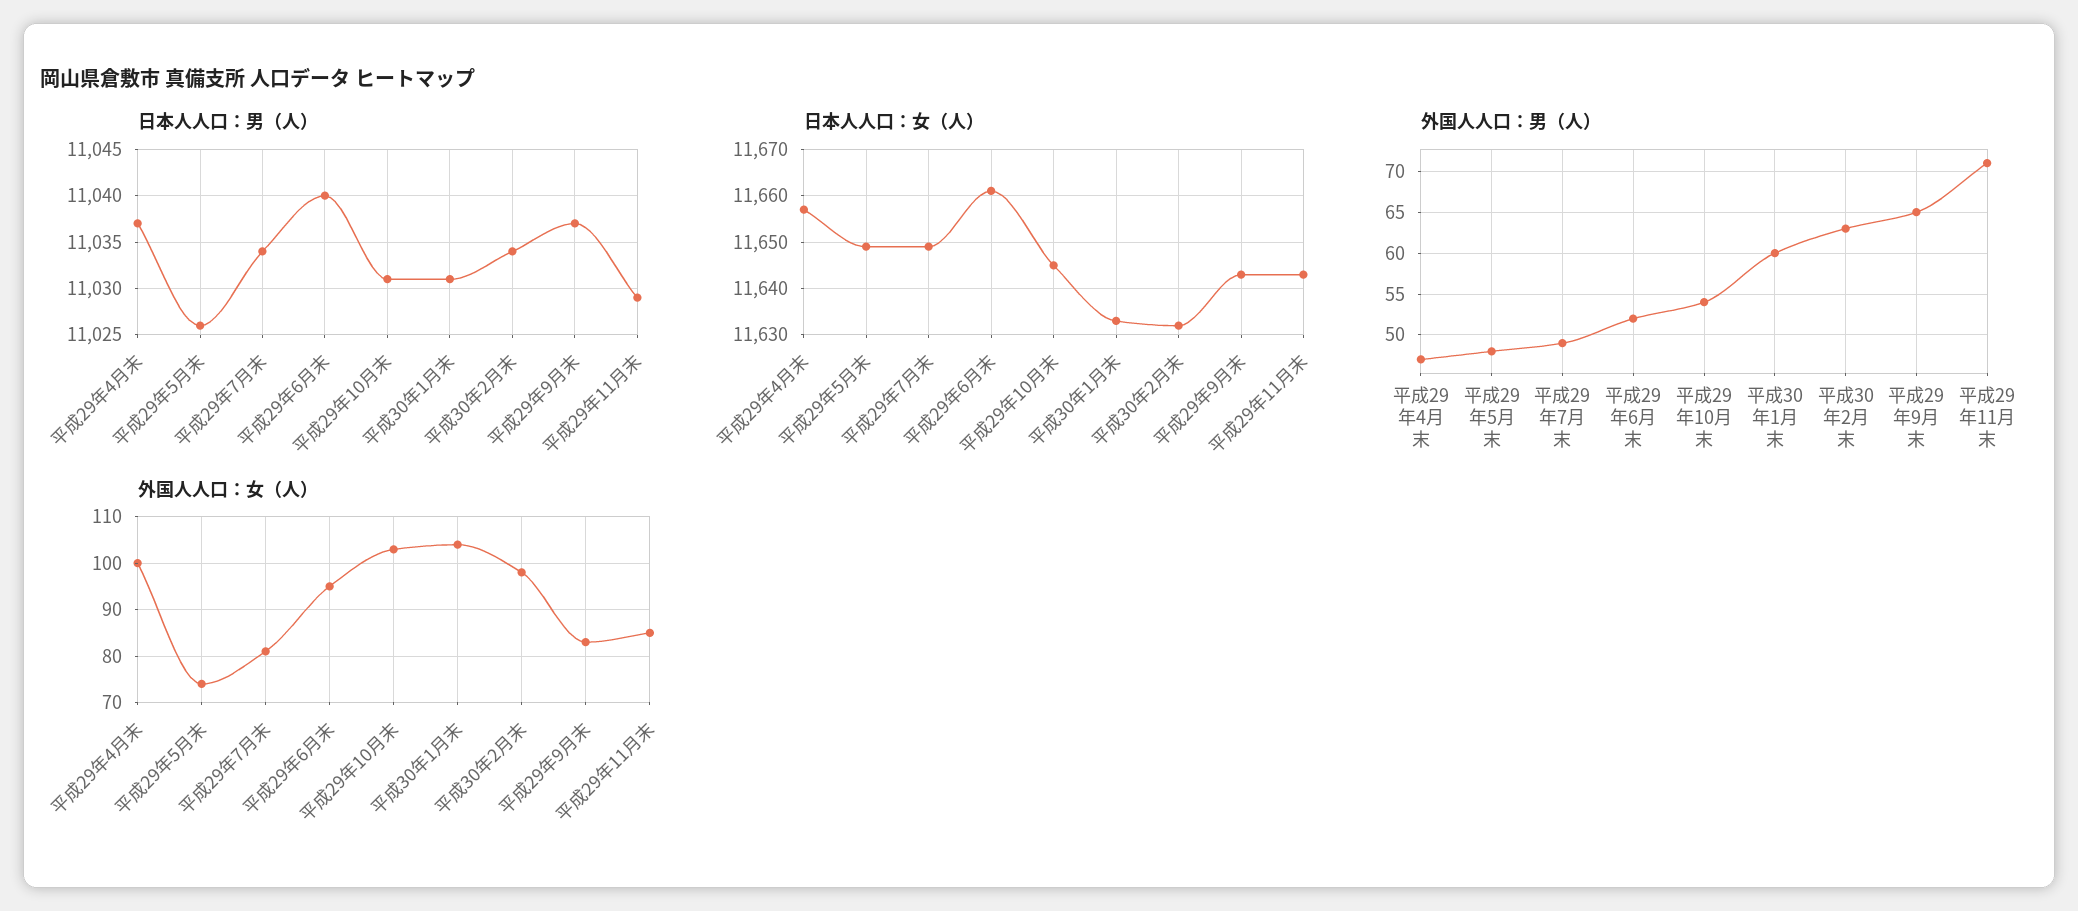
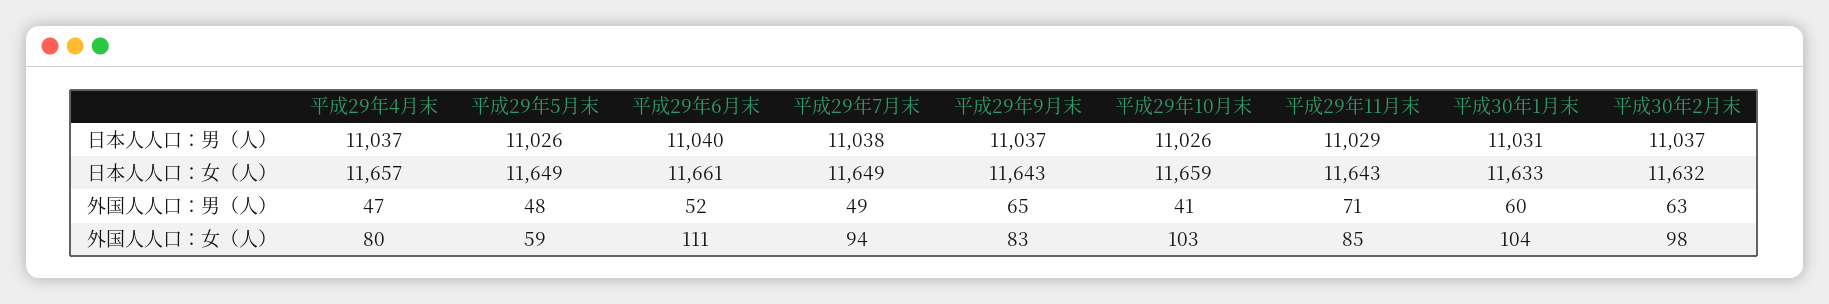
  {
    "日本人人口：男（人）": {
      "平成29年4月末": 11037,
      "平成29年5月末": 11026,
-     "平成29年7月末": 11034,
+     "平成29年7月末": 11038,
      "平成29年6月末": 11040,
-     "平成29年10月末": 11031,
+     "平成29年10月末": 11026,
      "平成30年1月末": 11031,
-     "平成30年2月末": 11034,
+     "平成30年2月末": 11037,
      "平成29年9月末": 11037,
      "平成29年11月末": 11029
    },
    "日本人人口：女（人）": {
      "平成29年4月末": 11657,
      "平成29年5月末": 11649,
      "平成29年7月末": 11649,
      "平成29年6月末": 11661,
-     "平成29年10月末": 11645,
+     "平成29年10月末": 11659,
      "平成30年1月末": 11633,
      "平成30年2月末": 11632,
      "平成29年9月末": 11643,
      "平成29年11月末": 11643
    },
    "外国人人口：男（人）": {
      "平成29年4月末": 47,
      "平成29年5月末": 48,
      "平成29年7月末": 49,
      "平成29年6月末": 52,
-     "平成29年10月末": 54,
+     "平成29年10月末": 41,
      "平成30年1月末": 60,
      "平成30年2月末": 63,
      "平成29年9月末": 65,
      "平成29年11月末": 71
    },
    "外国人人口：女（人）": {
-     "平成29年4月末": 100,
+     "平成29年4月末": 80,
-     "平成29年5月末": 75,
+     "平成29年5月末": 59,
-     "平成29年7月末": 80,
+     "平成29年7月末": 94,
-     "平成29年6月末": 95,
+     "平成29年6月末": 111,
      "平成29年10月末": 103,
      "平成30年1月末": 104,
      "平成30年2月末": 98,
      "平成29年9月末": 83,
      "平成29年11月末": 85
    }
  }

